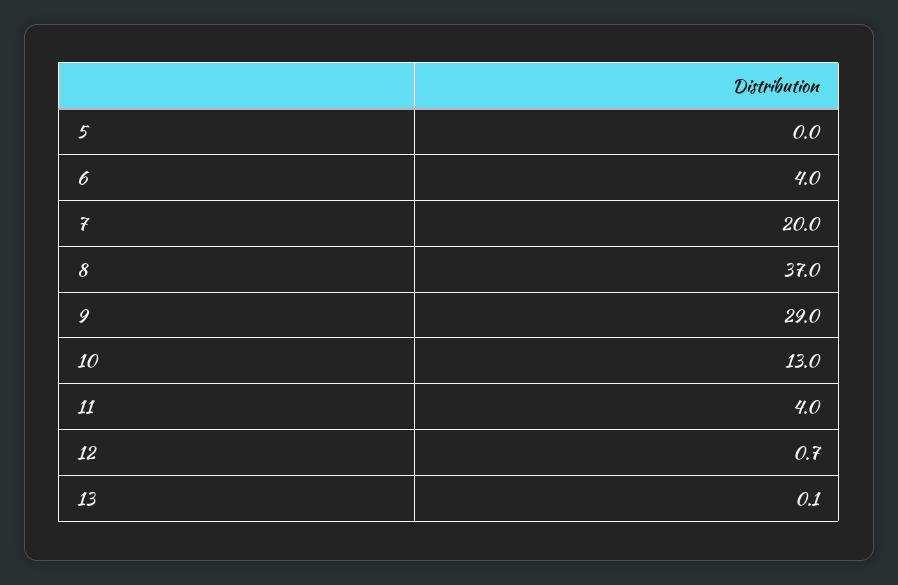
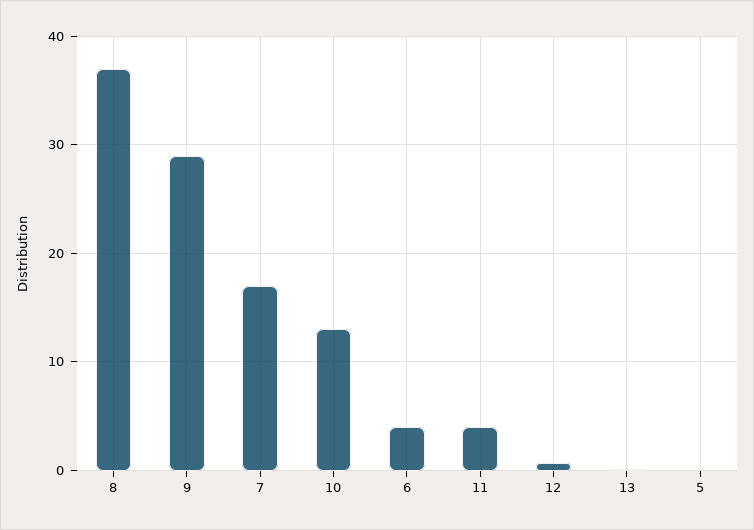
  {
    "5": 0,
    "6": 4,
-   "7": 20,
+   "7": 17,
    "8": 37,
    "9": 29,
    "10": 13,
    "11": 4,
    "12": 0.7,
    "13": 0.1
  }

